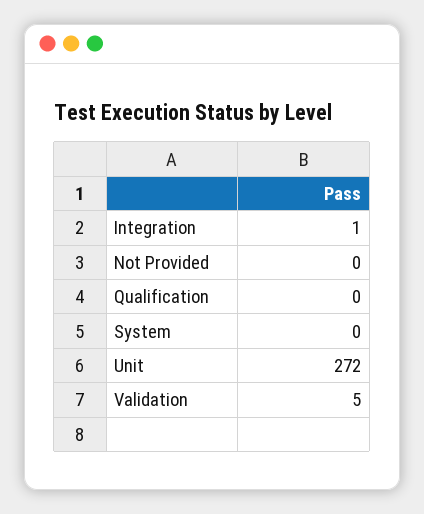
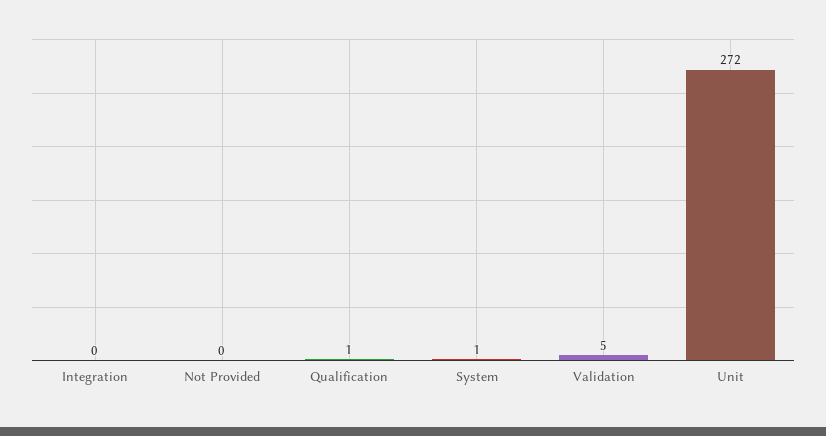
  {
-   "Integration": 1,
+   "Integration": 0,
    "Not Provided": 0,
-   "Qualification": 0,
+   "Qualification": 1,
-   "System": 0,
+   "System": 1,
    "Unit": 272,
    "Validation": 5
  }

